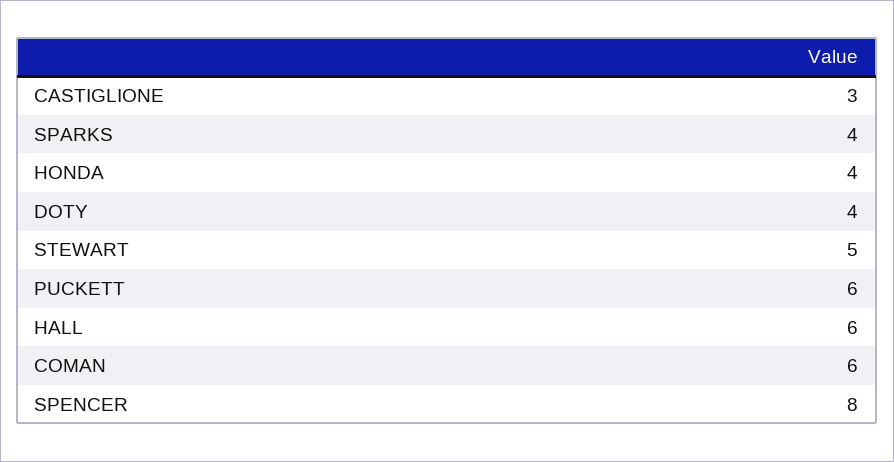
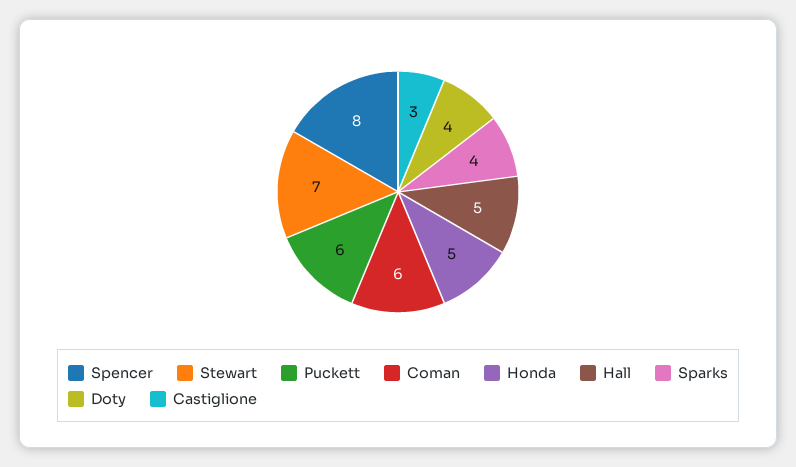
  {
    "CASTIGLIONE": 3,
    "SPARKS": 4,
-   "HONDA": 4,
+   "HONDA": 5,
    "DOTY": 4,
-   "STEWART": 5,
+   "STEWART": 7,
    "PUCKETT": 6,
-   "HALL": 6,
+   "HALL": 5,
    "COMAN": 6,
    "SPENCER": 8
  }

